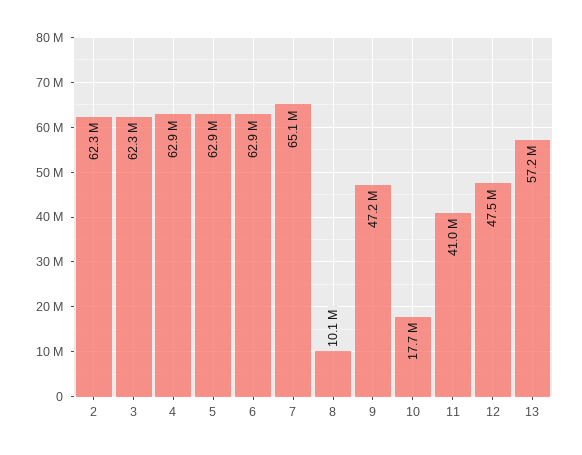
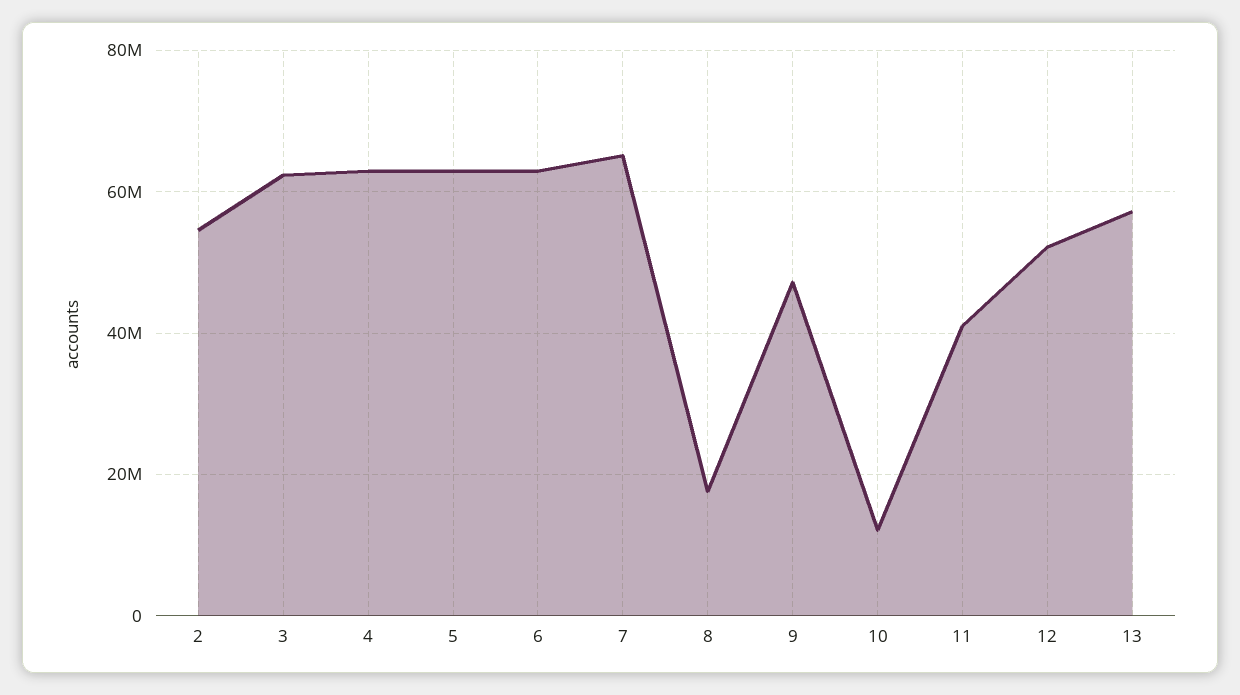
  {
-   "2": 62300000,
+   "2": 54000000,
    "3": 62300000,
    "4": 62900000,
    "5": 62900000,
    "6": 62900000,
    "7": 65100000,
-   "8": 10100000,
+   "8": 18000000,
    "9": 47200000,
-   "10": 17700000,
+   "10": 12000000,
    "11": 41000000,
-   "12": 47500000,
+   "12": 52000000,
    "13": 57200000
  }

